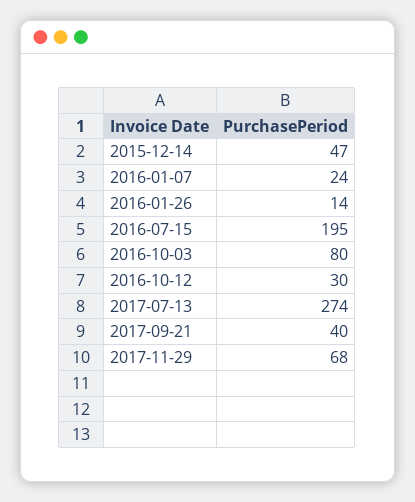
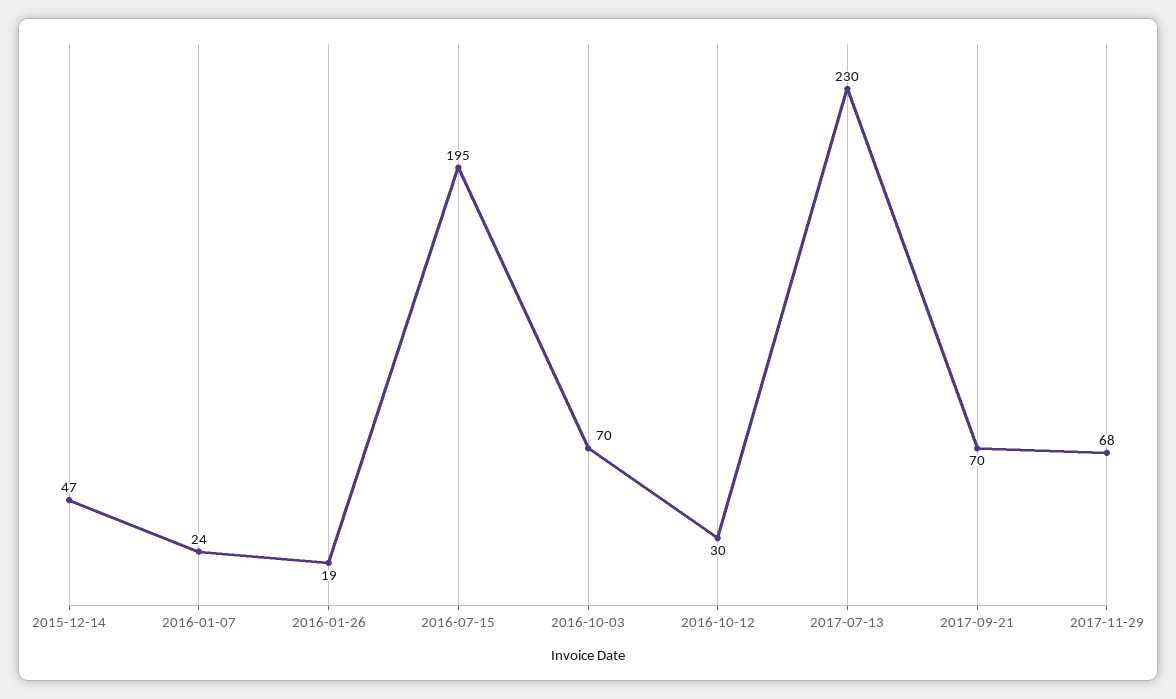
  {
    "2015-12-14": 47,
    "2016-01-07": 24,
-   "2016-01-26": 14,
+   "2016-01-26": 19,
    "2016-07-15": 195,
-   "2016-10-03": 80,
+   "2016-10-03": 70,
    "2016-10-12": 30,
-   "2017-07-13": 274,
+   "2017-07-13": 230,
-   "2017-09-21": 40,
+   "2017-09-21": 70,
    "2017-11-29": 68
  }

